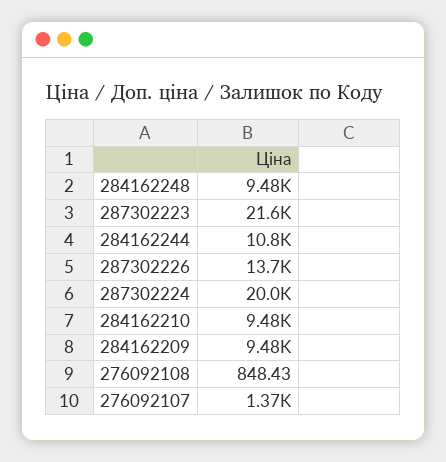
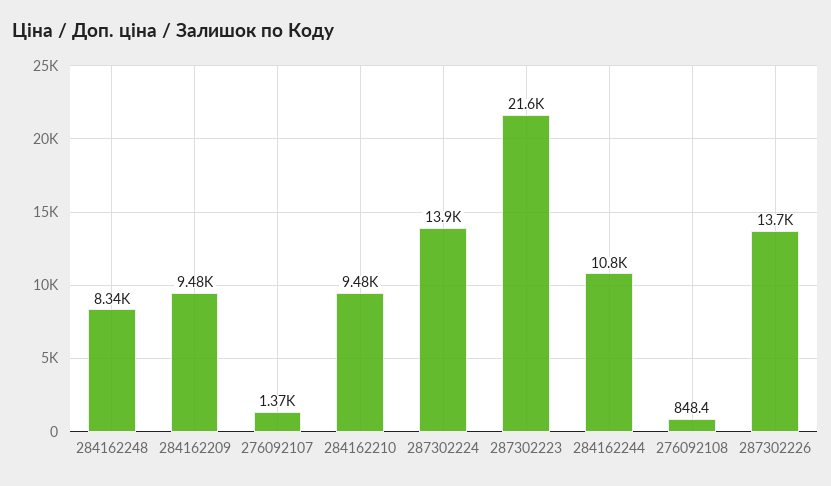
  {
-   "284162248": 9480,
+   "284162248": 8340,
    "287302223": 21600,
    "284162244": 10800,
    "287302226": 13700,
-   "287302224": 20000,
+   "287302224": 13900,
    "284162210": 9480,
    "284162209": 9480,
    "276092108": 848.43,
    "276092107": 1370
  }

